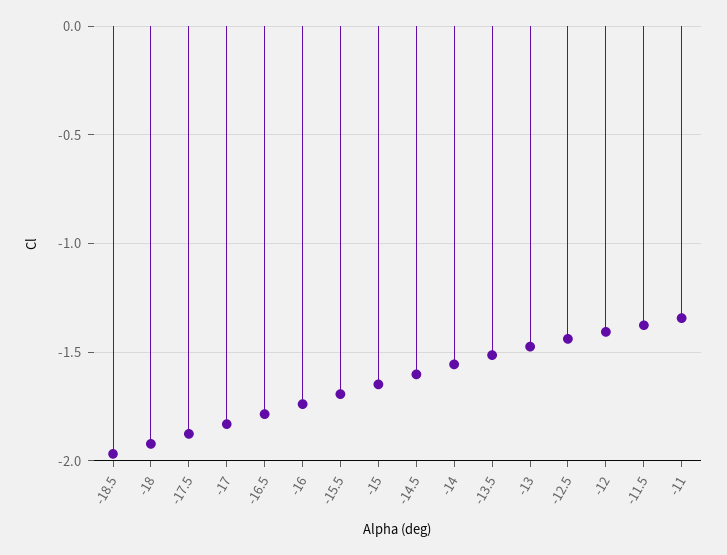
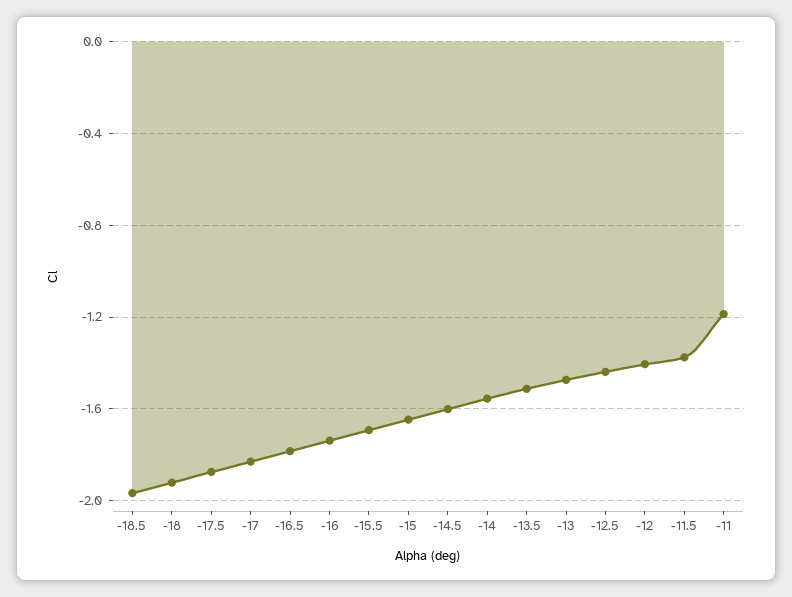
  {
    "-18.5": -1.95,
    "-18": -1.9,
    "-17.5": -1.9,
    "-17": -1.85,
    "-16.5": -1.8,
    "-16": -1.75,
    "-15.5": -1.7,
    "-15": -1.65,
    "-14.5": -1.6,
    "-14": -1.55,
    "-13.5": -1.5,
    "-13": -1.45,
    "-12.5": -1.45,
    "-12": -1.4,
    "-11.5": -1.4,
-   "-11": -1.35
+   "-11": -1.2
  }

